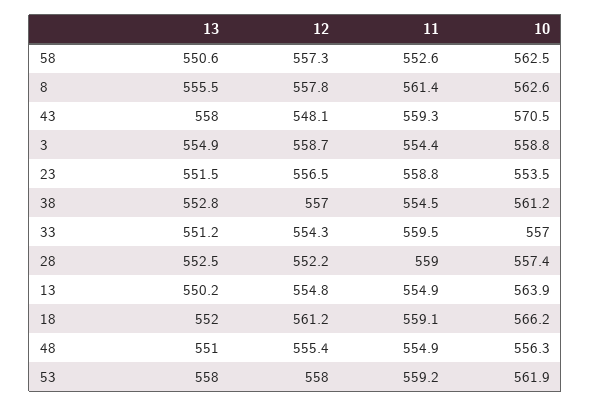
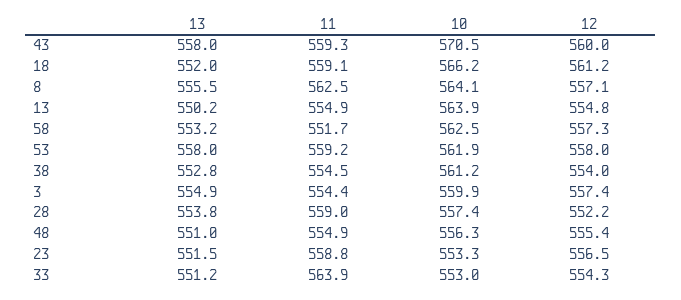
  {
    "13": {
-     "58": 550.6,
+     "58": 553.2,
      "8": 555.5,
      "43": 558,
      "3": 554.9,
      "23": 551.5,
      "38": 552.8,
      "33": 551.2,
-     "28": 552.5,
+     "28": 553.8,
      "13": 550.2,
      "18": 552,
      "48": 551,
      "53": 558
    },
    "12": {
      "58": 557.3,
-     "8": 557.8,
+     "8": 557.1,
-     "43": 548.1,
+     "43": 560,
-     "3": 558.7,
+     "3": 557.4,
      "23": 556.5,
-     "38": 557,
+     "38": 554,
      "33": 554.3,
      "28": 552.2,
      "13": 554.8,
      "18": 561.2,
      "48": 555.4,
      "53": 558
    },
    "11": {
-     "58": 552.6,
+     "58": 551.7,
-     "8": 561.4,
+     "8": 562.5,
      "43": 559.3,
      "3": 554.4,
      "23": 558.8,
      "38": 554.5,
-     "33": 559.5,
+     "33": 563.9,
      "28": 559,
      "13": 554.9,
      "18": 559.1,
      "48": 554.9,
      "53": 559.2
    },
    "10": {
      "58": 562.5,
-     "8": 562.6,
+     "8": 564.1,
      "43": 570.5,
-     "3": 558.8,
+     "3": 559.9,
-     "23": 553.5,
+     "23": 553.3,
      "38": 561.2,
-     "33": 557,
+     "33": 553,
      "28": 557.4,
      "13": 563.9,
      "18": 566.2,
      "48": 556.3,
      "53": 561.9
    }
  }

